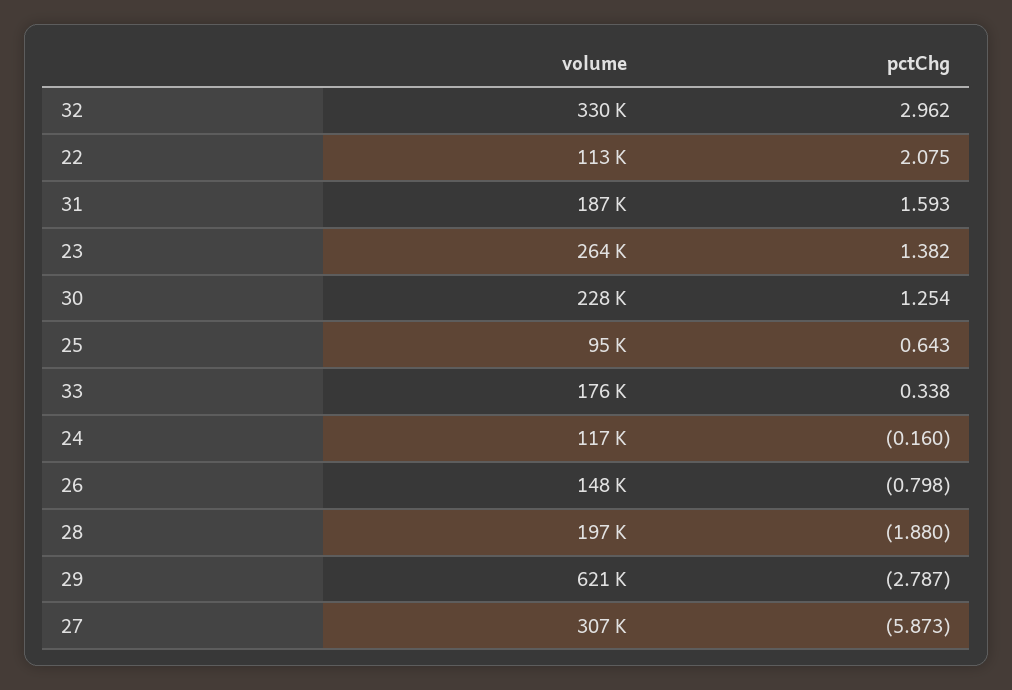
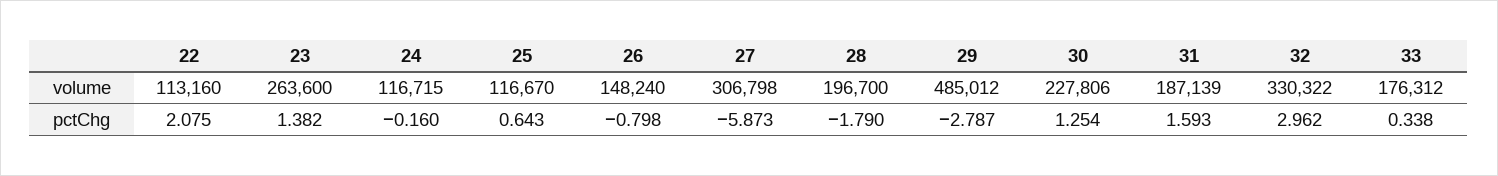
  {
    "volume": {
      "32": 330322,
      "22": 113160,
      "31": 187139,
      "23": 263600,
      "30": 227806,
-     "25": 95000,
+     "25": 116670,
      "33": 176312,
      "24": 116715,
      "26": 148240,
      "28": 196700,
-     "29": 621000,
+     "29": 485012,
      "27": 306798
    },
    "pctChg": {
      "32": 2.962,
      "22": 2.075,
      "31": 1.593,
      "23": 1.382,
      "30": 1.254,
      "25": 0.643,
      "33": 0.338,
      "24": -0.16,
      "26": -0.798,
-     "28": -1.88,
+     "28": -1.79,
      "29": -2.787,
      "27": -5.873
    }
  }

